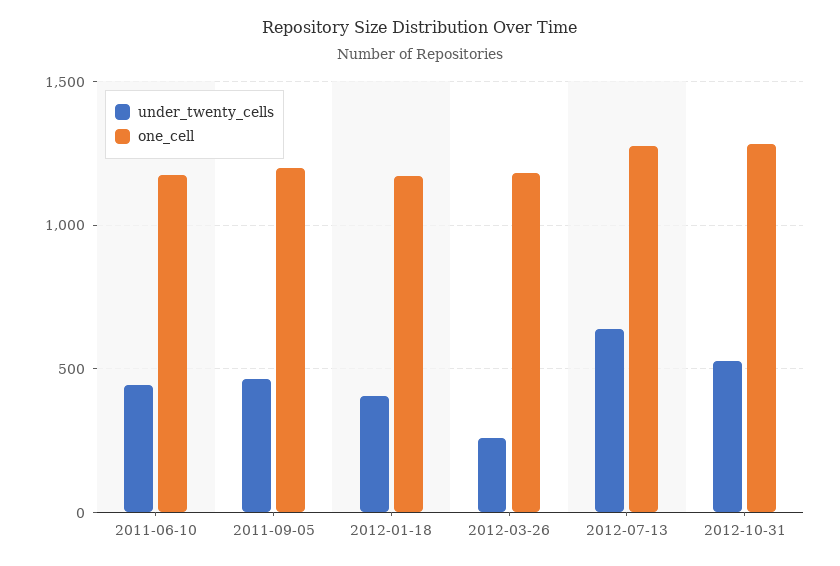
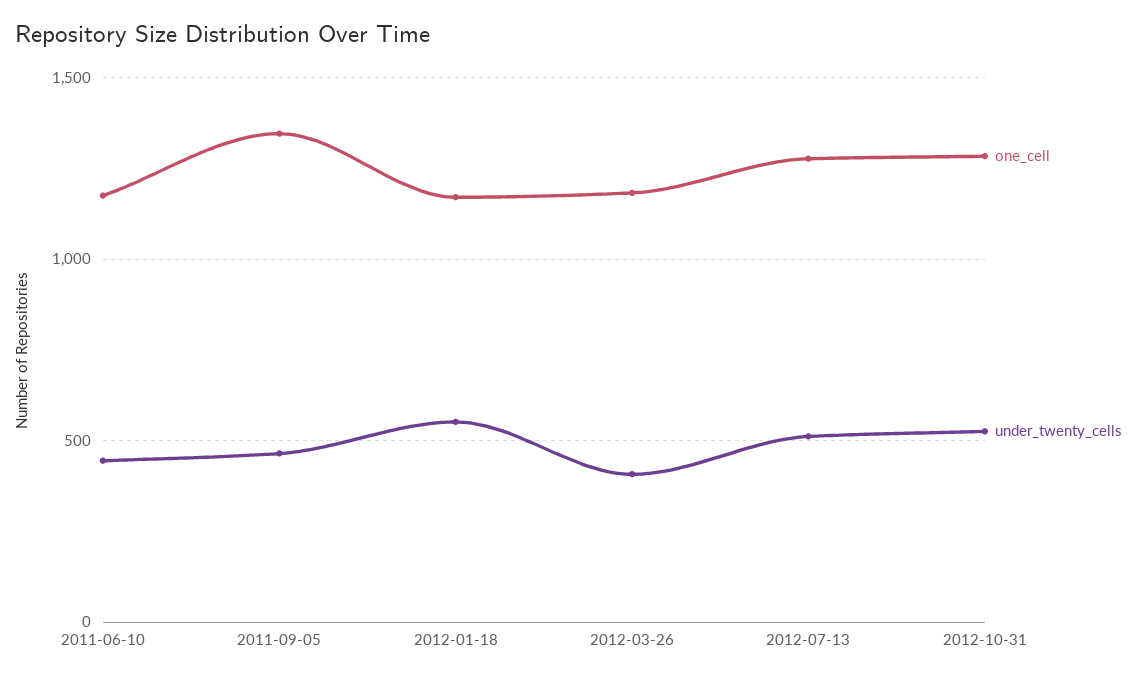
  {
    "under_twenty_cells": {
      "2011-06-10": 450,
      "2011-09-05": 450,
-     "2012-01-18": 400,
+     "2012-01-18": 550,
-     "2012-03-26": 250,
+     "2012-03-26": 400,
-     "2012-07-13": 650,
+     "2012-07-13": 500,
      "2012-10-31": 550
    },
    "one_cell": {
      "2011-06-10": 1200,
-     "2011-09-05": 1200,
+     "2011-09-05": 1350,
      "2012-01-18": 1150,
      "2012-03-26": 1200,
      "2012-07-13": 1300,
      "2012-10-31": 1300
    }
  }

